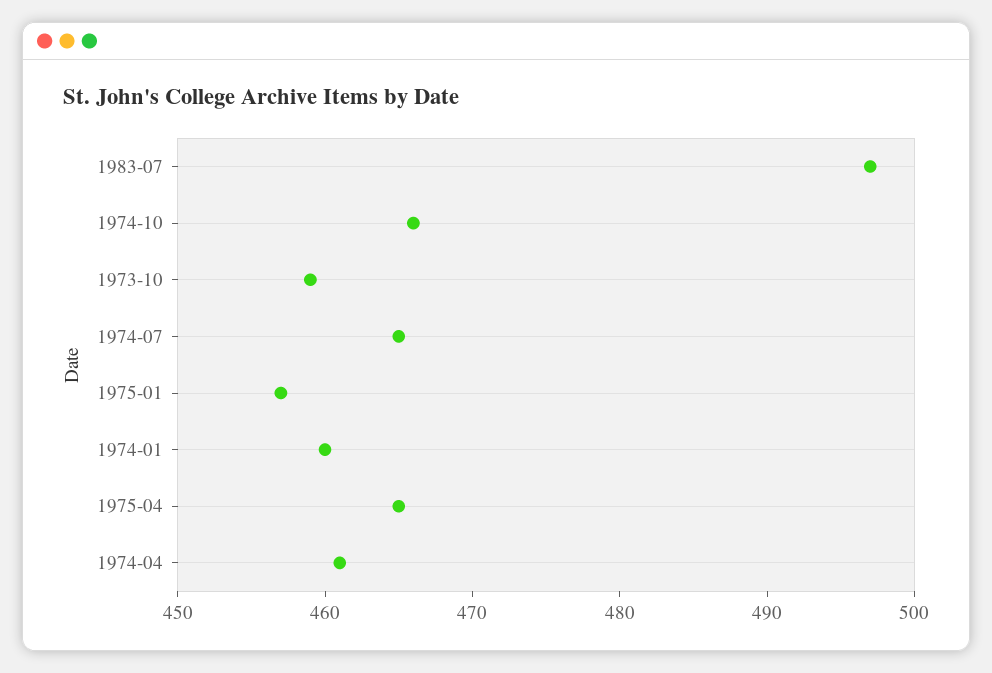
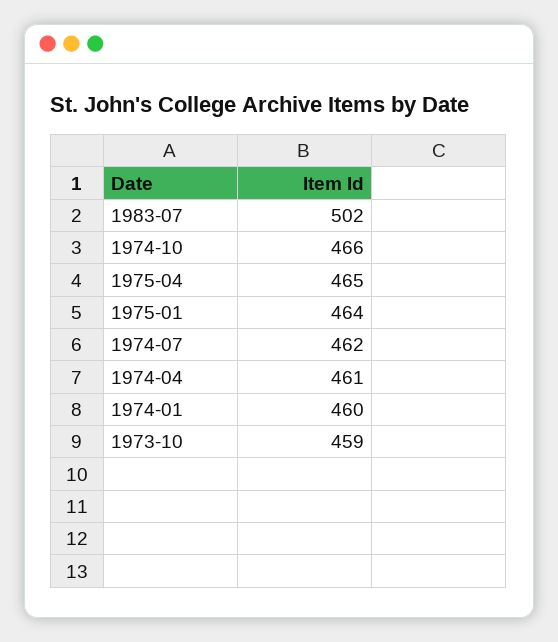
  {
-   "1983-07": 497,
+   "1983-07": 502,
    "1974-10": 466,
    "1973-10": 459,
-   "1974-07": 465,
+   "1974-07": 462,
-   "1975-01": 457,
+   "1975-01": 464,
    "1974-01": 460,
    "1975-04": 465,
    "1974-04": 461
  }

